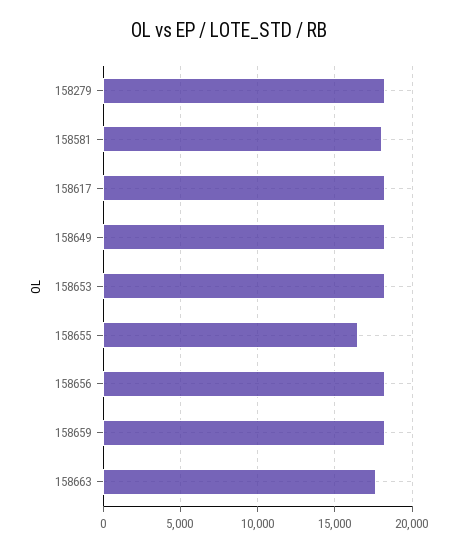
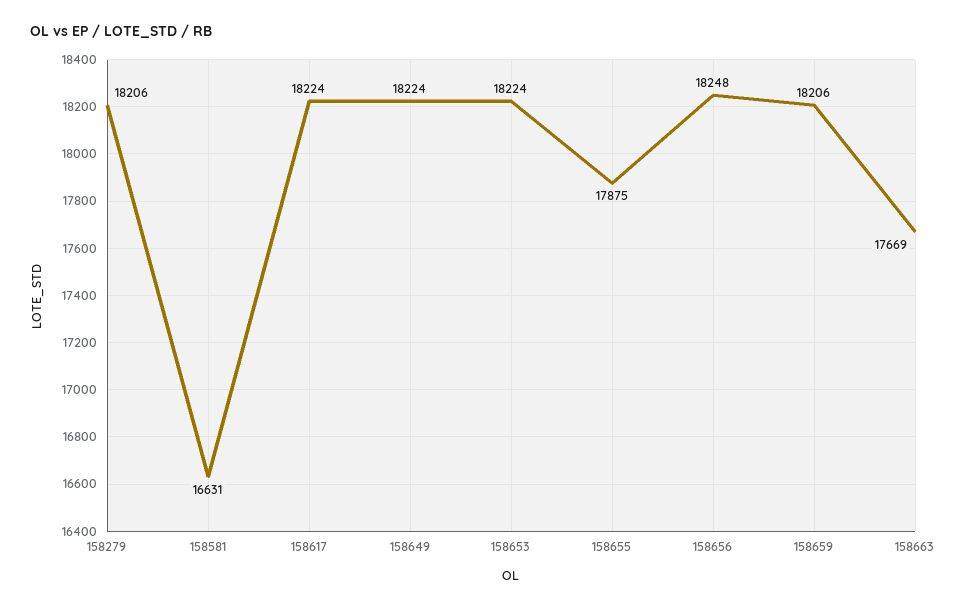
  {
    "158279": 18206,
-   "158581": 18000,
+   "158581": 16631,
    "158617": 18224,
    "158649": 18224,
    "158653": 18224,
-   "158655": 16500,
+   "158655": 17875,
    "158656": 18248,
    "158659": 18206,
    "158663": 17669
  }

